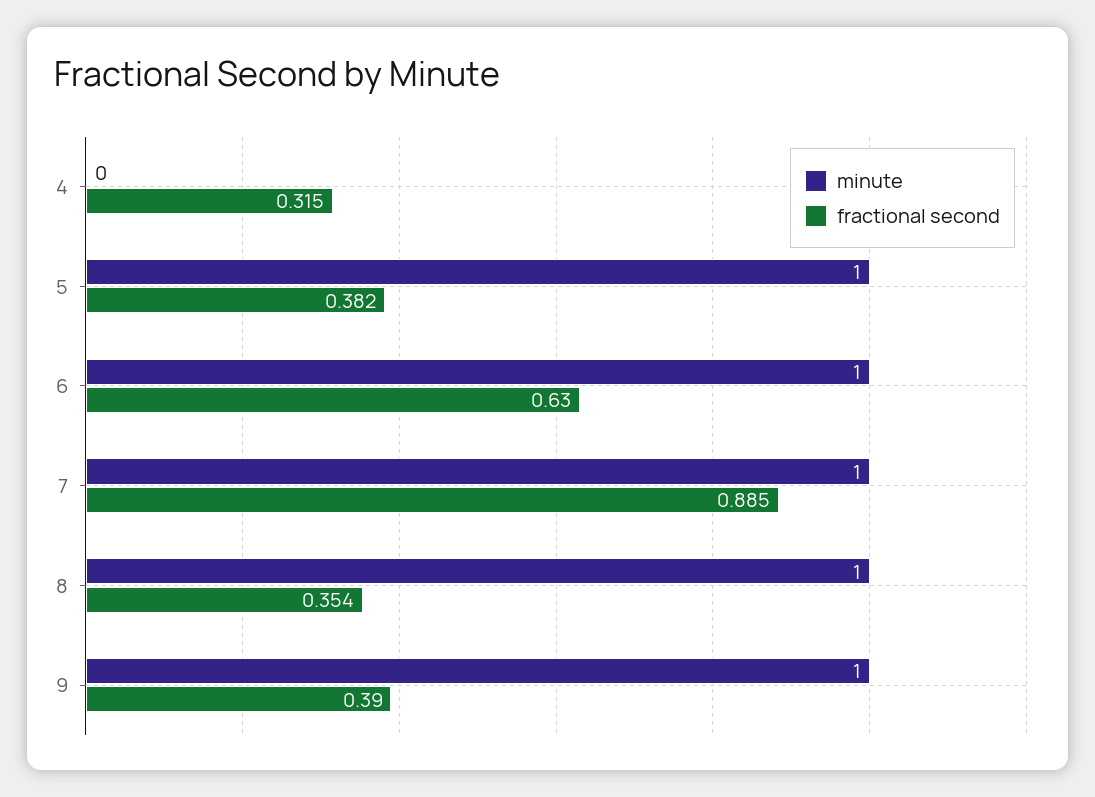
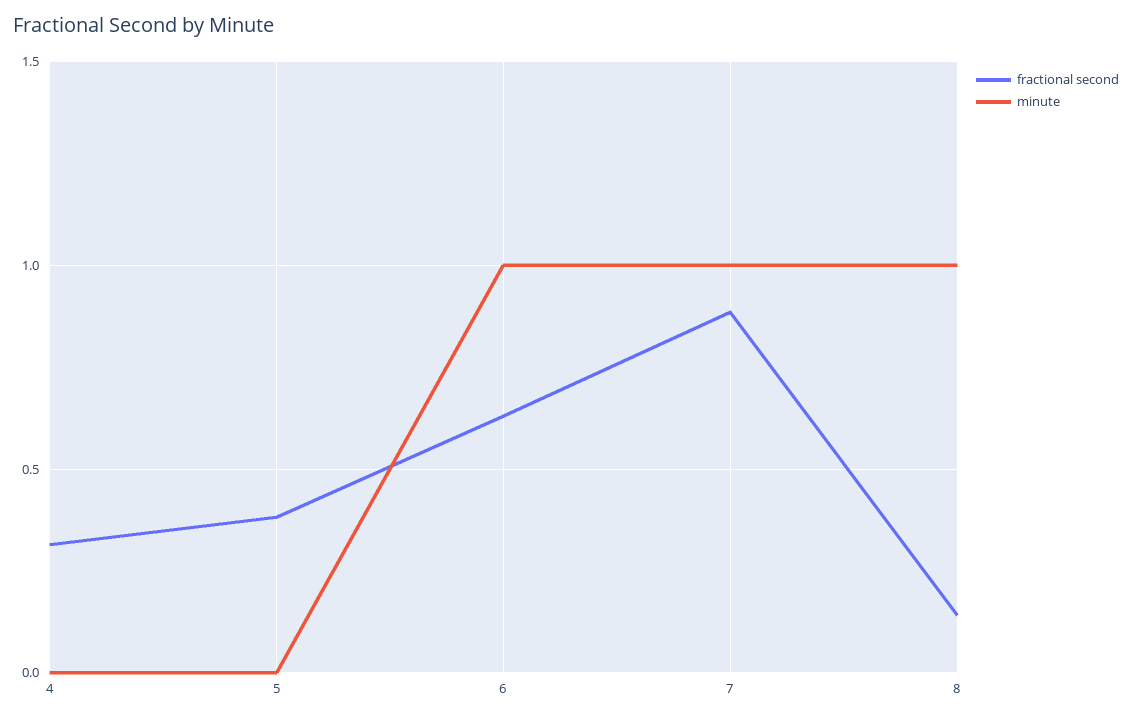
  {
    "minute": {
      "4": 0,
-     "5": 1,
+     "5": 0,
      "6": 1,
      "7": 1,
-     "8": 1,
+     "8": 1
-     "9": 1
    },
    "fractional second": {
      "4": 0.315,
      "5": 0.382,
      "6": 0.63,
      "7": 0.885,
-     "8": 0.354,
+     "8": 0.15
-     "9": 0.39
    }
  }

